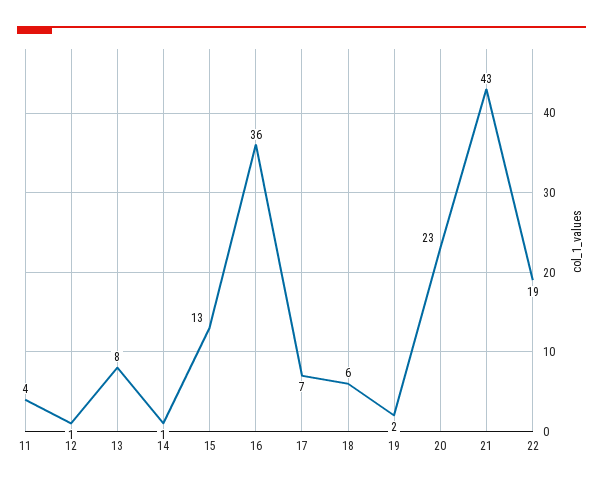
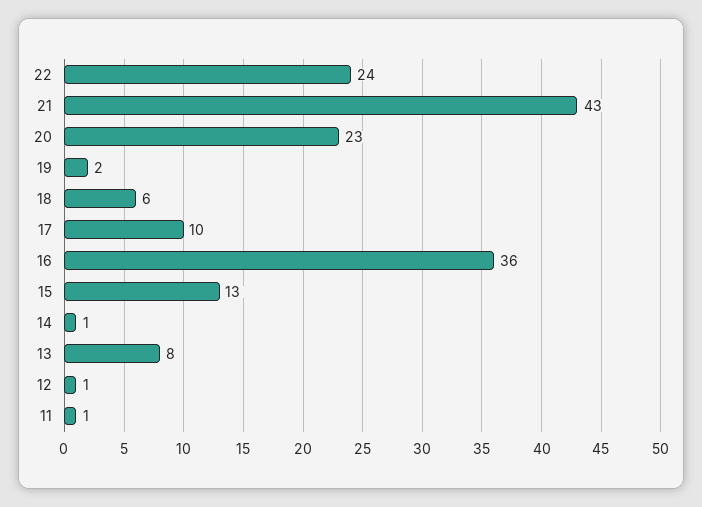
  {
-   "11": 4,
+   "11": 1,
    "12": 1,
    "13": 8,
    "14": 1,
    "15": 13,
    "16": 36,
-   "17": 7,
+   "17": 10,
    "18": 6,
    "19": 2,
    "20": 23,
    "21": 43,
-   "22": 19
+   "22": 24
  }

